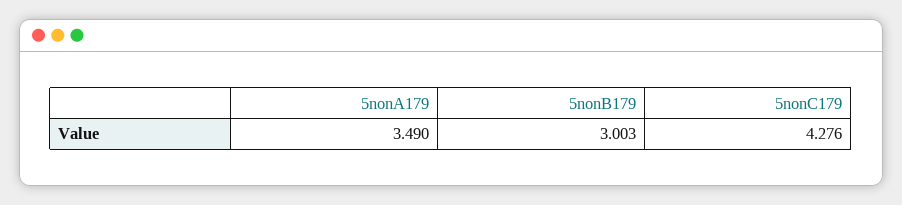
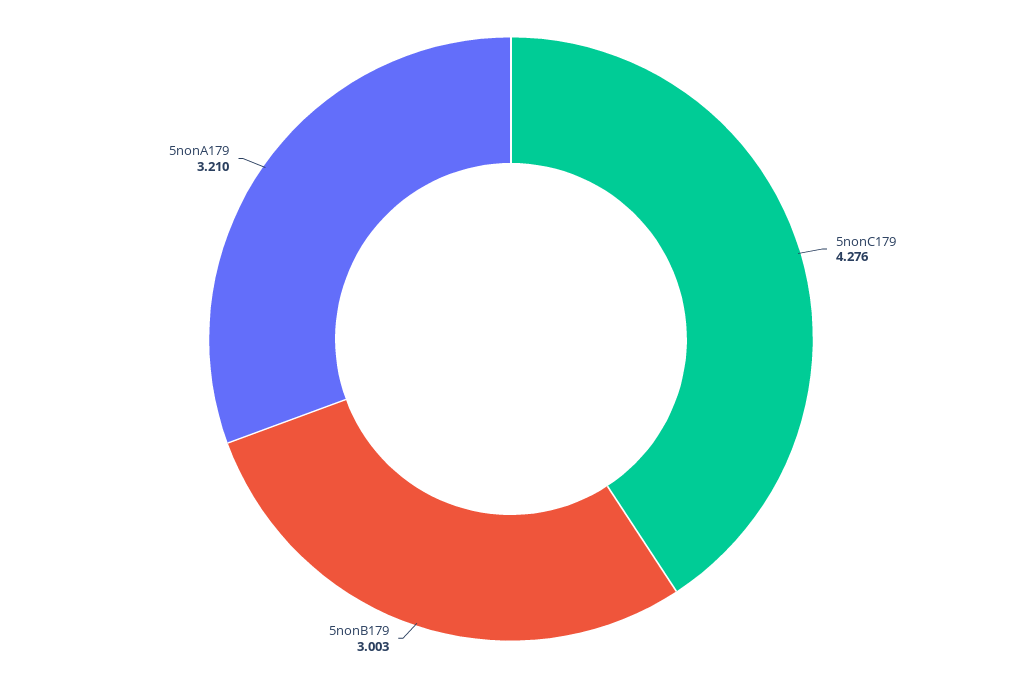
  {
-   "5nonA179": 3.49,
+   "5nonA179": 3.21,
    "5nonB179": 3.003,
    "5nonC179": 4.276
  }

